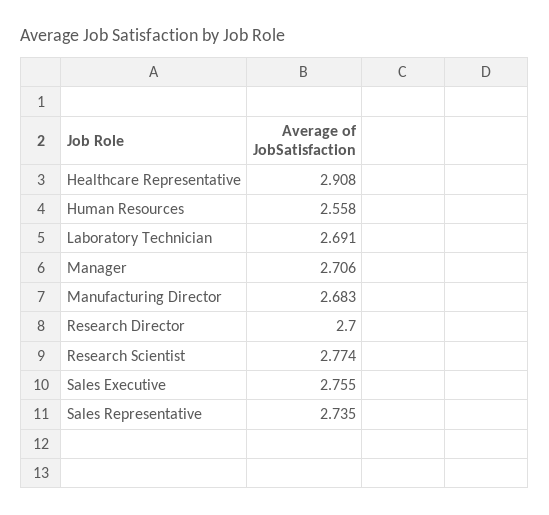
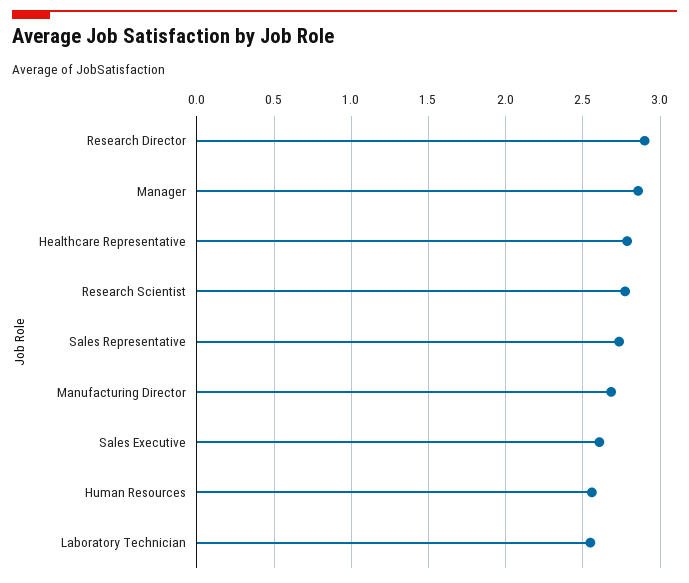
  {
-   "Healthcare Representative": 2.908,
+   "Healthcare Representative": 2.8,
    "Human Resources": 2.558,
-   "Laboratory Technician": 2.691,
+   "Laboratory Technician": 2.55,
-   "Manager": 2.706,
+   "Manager": 2.85,
    "Manufacturing Director": 2.683,
-   "Research Director": 2.7,
+   "Research Director": 2.9,
    "Research Scientist": 2.774,
-   "Sales Executive": 2.755,
+   "Sales Executive": 2.6,
    "Sales Representative": 2.735
  }

